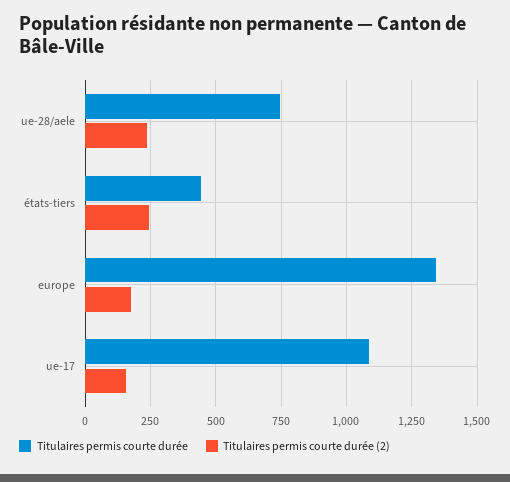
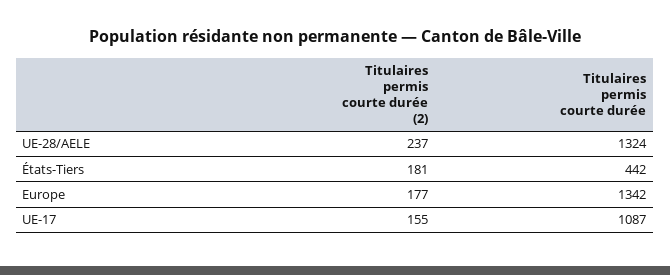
  {
    "Titulaires permis courte durée": {
-     "ue-28/aele": 750,
+     "ue-28/aele": 1324,
      "états-tiers": 442,
      "europe": 1342,
      "ue-17": 1087
    },
    "Titulaires permis courte durée (2)": {
      "ue-28/aele": 237,
-     "états-tiers": 250,
+     "états-tiers": 181,
      "europe": 177,
      "ue-17": 155
    }
  }

